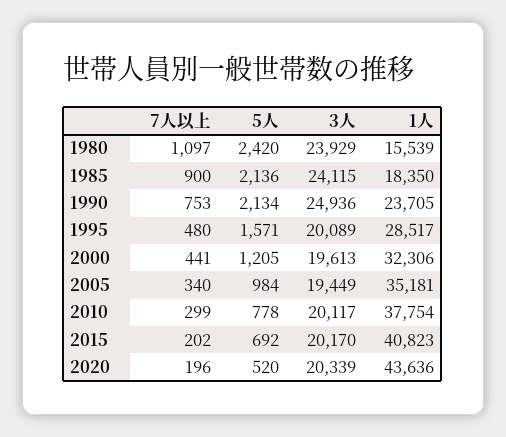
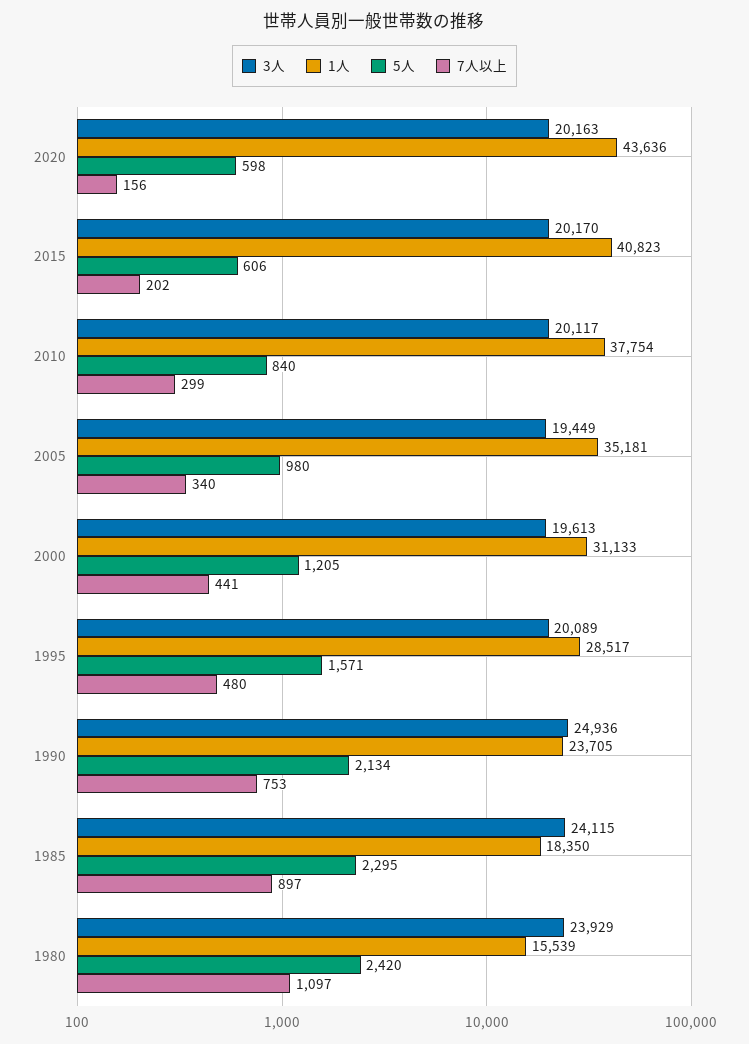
  {
    "7人以上": {
      "1980": 1097,
-     "1985": 900,
+     "1985": 897,
      "1990": 753,
      "1995": 480,
      "2000": 441,
      "2005": 340,
      "2010": 299,
      "2015": 202,
-     "2020": 196
+     "2020": 156
    },
    "5人": {
      "1980": 2420,
-     "1985": 2136,
+     "1985": 2295,
      "1990": 2134,
      "1995": 1571,
      "2000": 1205,
-     "2005": 984,
+     "2005": 980,
-     "2010": 778,
+     "2010": 840,
-     "2015": 692,
+     "2015": 606,
-     "2020": 520
+     "2020": 598
    },
    "3人": {
      "1980": 23929,
      "1985": 24115,
      "1990": 24936,
      "1995": 20089,
      "2000": 19613,
      "2005": 19449,
      "2010": 20117,
      "2015": 20170,
-     "2020": 20339
+     "2020": 20163
    },
    "1人": {
      "1980": 15539,
      "1985": 18350,
      "1990": 23705,
      "1995": 28517,
-     "2000": 32306,
+     "2000": 31133,
      "2005": 35181,
      "2010": 37754,
      "2015": 40823,
      "2020": 43636
    }
  }

